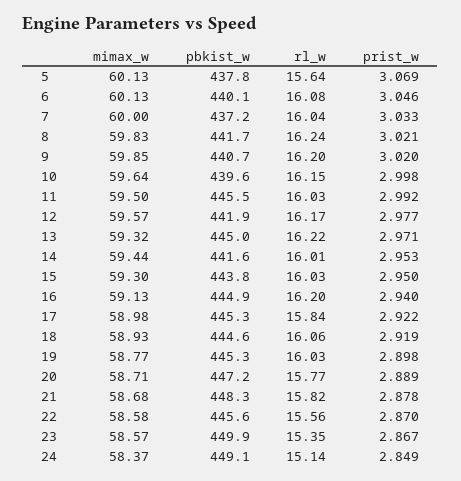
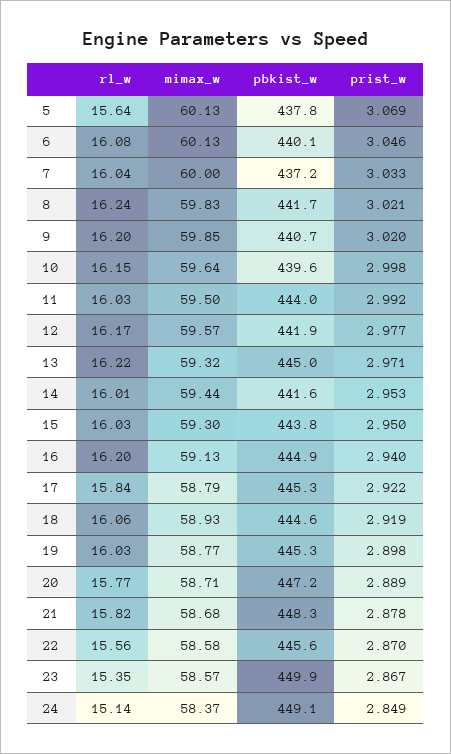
  {
    "mimax_w": {
      "5": 60.13,
      "6": 60.13,
      "7": 60,
      "8": 59.83,
      "9": 59.85,
      "10": 59.64,
      "11": 59.5,
      "12": 59.57,
      "13": 59.32,
      "14": 59.44,
      "15": 59.3,
      "16": 59.13,
-     "17": 58.98,
+     "17": 58.79,
      "18": 58.93,
      "19": 58.77,
      "20": 58.71,
      "21": 58.68,
      "22": 58.58,
      "23": 58.57,
      "24": 58.37
    },
    "pbkist_w": {
      "5": 437.8,
      "6": 440.1,
      "7": 437.2,
      "8": 441.7,
      "9": 440.7,
      "10": 439.6,
-     "11": 445.5,
+     "11": 444,
      "12": 441.9,
      "13": 445,
      "14": 441.6,
      "15": 443.8,
      "16": 444.9,
      "17": 445.3,
      "18": 444.6,
      "19": 445.3,
      "20": 447.2,
      "21": 448.3,
      "22": 445.6,
      "23": 449.9,
      "24": 449.1
    },
    "rl_w": {
      "5": 15.64,
      "6": 16.08,
      "7": 16.04,
      "8": 16.24,
      "9": 16.2,
      "10": 16.15,
      "11": 16.03,
      "12": 16.17,
      "13": 16.22,
      "14": 16.01,
      "15": 16.03,
      "16": 16.2,
      "17": 15.84,
      "18": 16.06,
      "19": 16.03,
      "20": 15.77,
      "21": 15.82,
      "22": 15.56,
      "23": 15.35,
      "24": 15.14
    },
    "prist_w": {
      "5": 3.069,
      "6": 3.046,
      "7": 3.033,
      "8": 3.021,
      "9": 3.02,
      "10": 2.998,
      "11": 2.992,
      "12": 2.977,
      "13": 2.971,
      "14": 2.953,
      "15": 2.95,
      "16": 2.94,
      "17": 2.922,
      "18": 2.919,
      "19": 2.898,
      "20": 2.889,
      "21": 2.878,
      "22": 2.87,
      "23": 2.867,
      "24": 2.849
    }
  }

